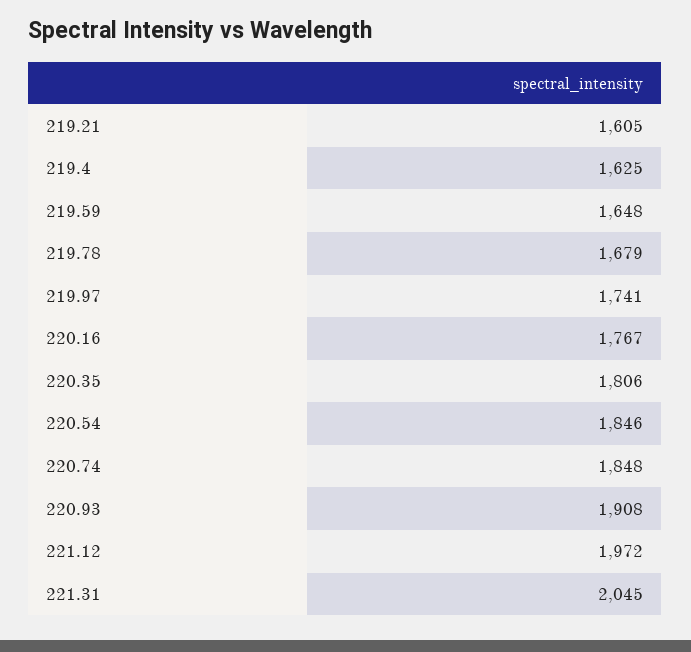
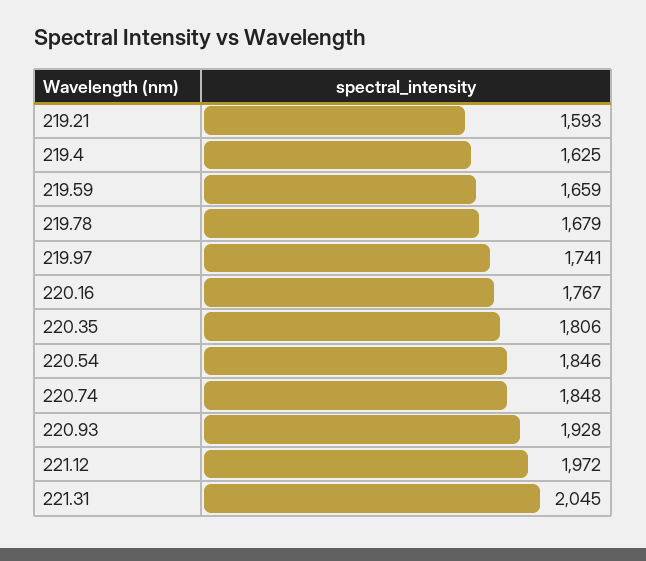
  {
-   "219.21": 1605,
+   "219.21": 1593,
    "219.4": 1625,
-   "219.59": 1648,
+   "219.59": 1659,
    "219.78": 1679,
    "219.97": 1741,
    "220.16": 1767,
    "220.35": 1806,
    "220.54": 1846,
    "220.74": 1848,
-   "220.93": 1908,
+   "220.93": 1928,
    "221.12": 1972,
    "221.31": 2045
  }

